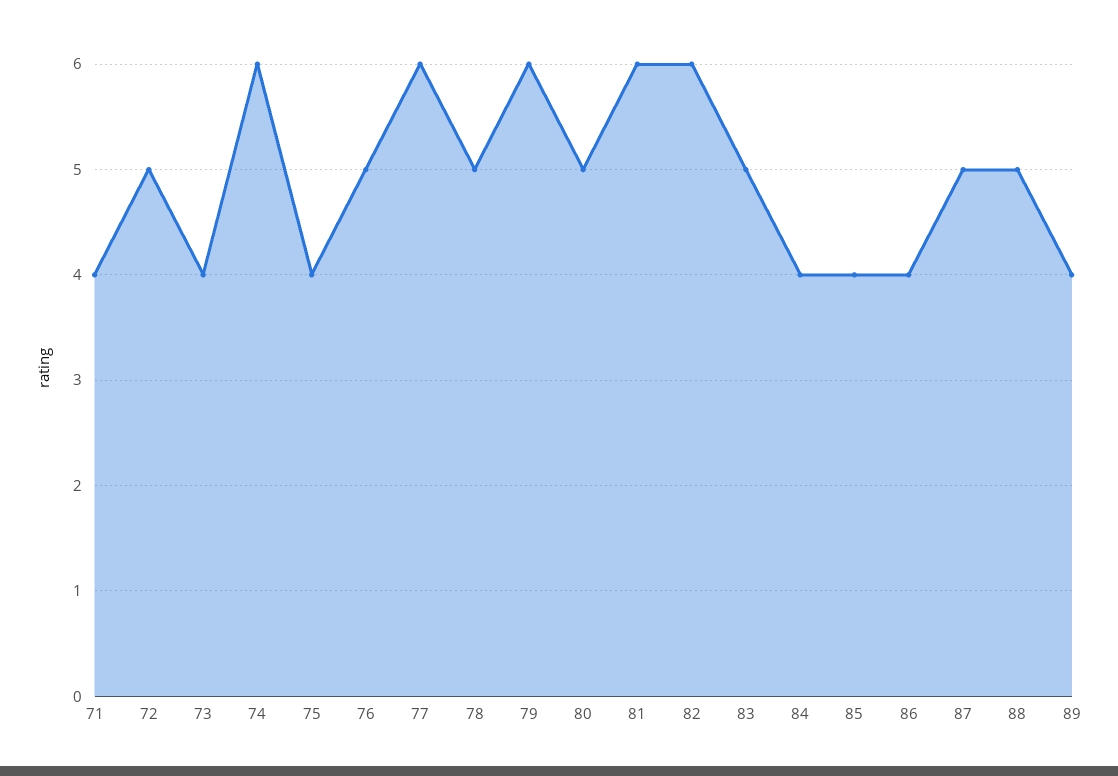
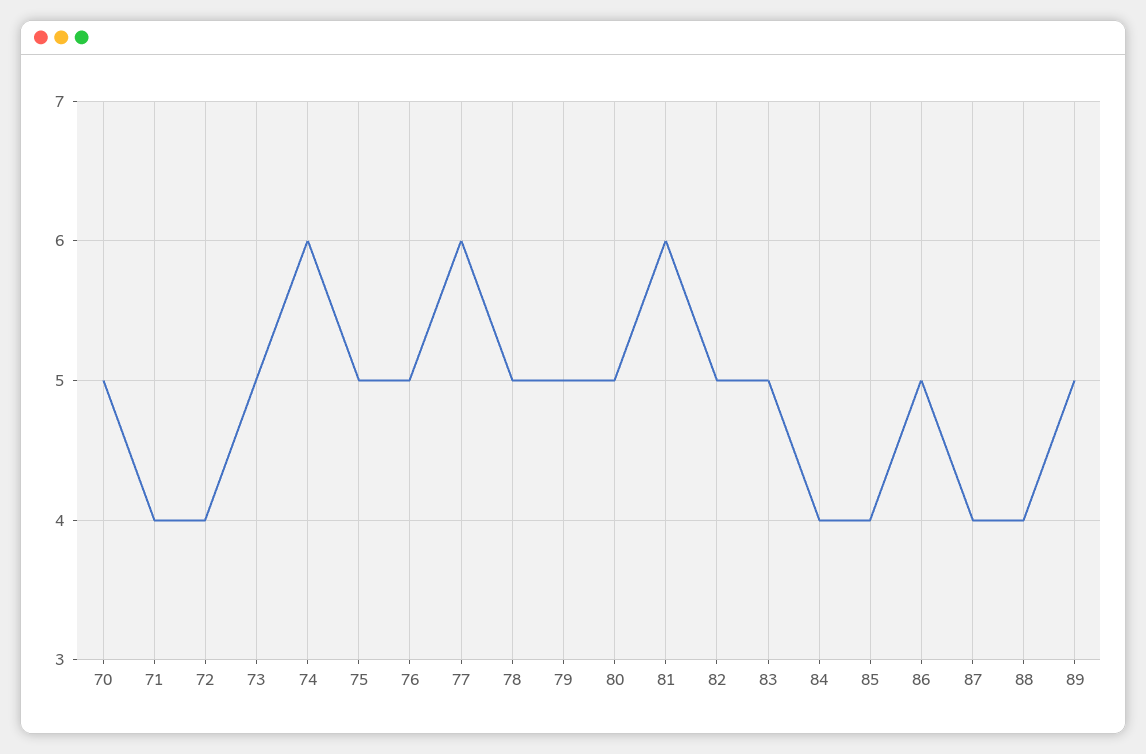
  {
    "71": 4,
-   "72": 5,
+   "72": 4,
-   "73": 4,
+   "73": 5,
    "74": 6,
-   "75": 4,
+   "75": 5,
    "76": 5,
    "77": 6,
    "78": 5,
-   "79": 6,
+   "79": 5,
    "80": 5,
    "81": 6,
-   "82": 6,
+   "82": 5,
    "83": 5,
    "84": 4,
    "85": 4,
-   "86": 4,
+   "86": 5,
-   "87": 5,
+   "87": 4,
-   "88": 5,
+   "88": 4,
-   "89": 4
+   "89": 5,
+   "70": 5
  }

